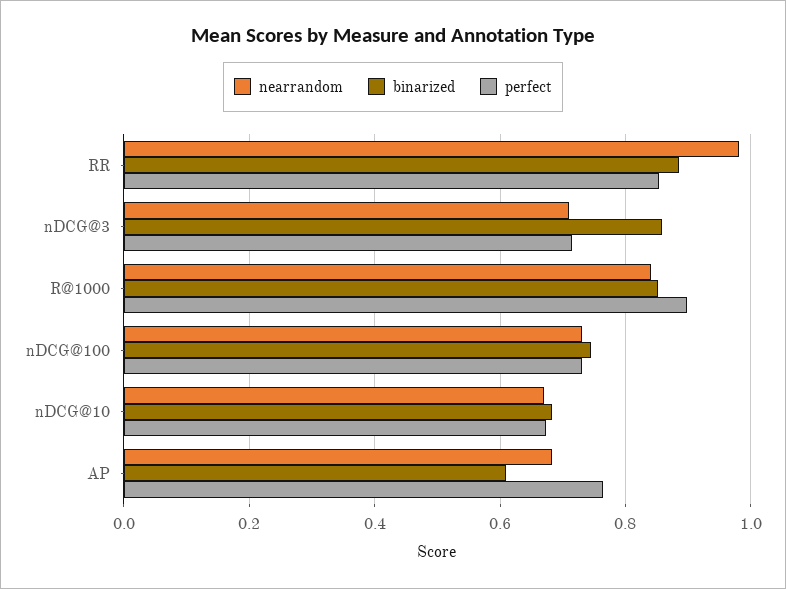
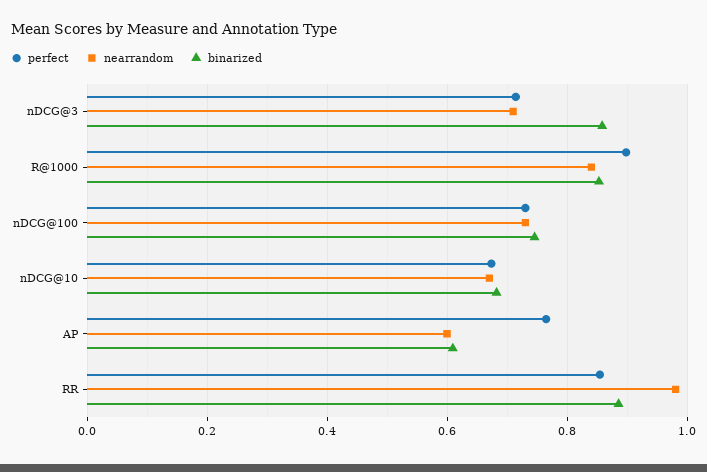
  {
    "nearrandom": {
      "RR": 0.98,
      "nDCG@3": 0.7,
      "R@1000": 0.84,
      "nDCG@100": 0.74,
      "nDCG@10": 0.68,
-     "AP": 0.68
+     "AP": 0.6
    },
    "binarized": {
      "RR": 0.88,
      "nDCG@3": 0.86,
      "R@1000": 0.86,
      "nDCG@100": 0.74,
      "nDCG@10": 0.68,
      "AP": 0.6
    },
    "perfect": {
      "RR": 0.86,
      "nDCG@3": 0.72,
      "R@1000": 0.9,
      "nDCG@100": 0.72,
      "nDCG@10": 0.68,
      "AP": 0.76
    }
  }

